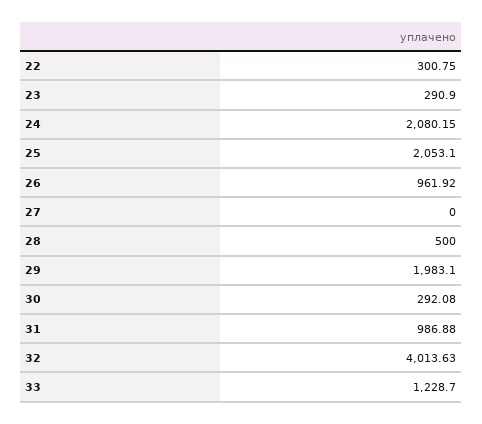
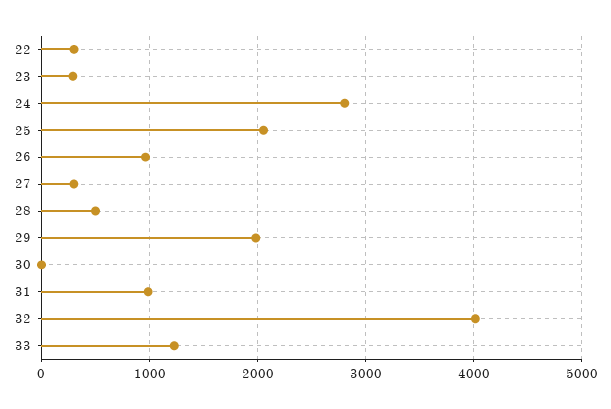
  {
    "22": 300.75,
    "23": 290.9,
-   "24": 2080.15,
+   "24": 2800,
    "25": 2053.1,
    "26": 961.92,
-   "27": 0,
+   "27": 300,
    "28": 500,
    "29": 1983.1,
-   "30": 292.08,
+   "30": 0,
    "31": 986.88,
    "32": 4013.63,
    "33": 1228.7
  }

